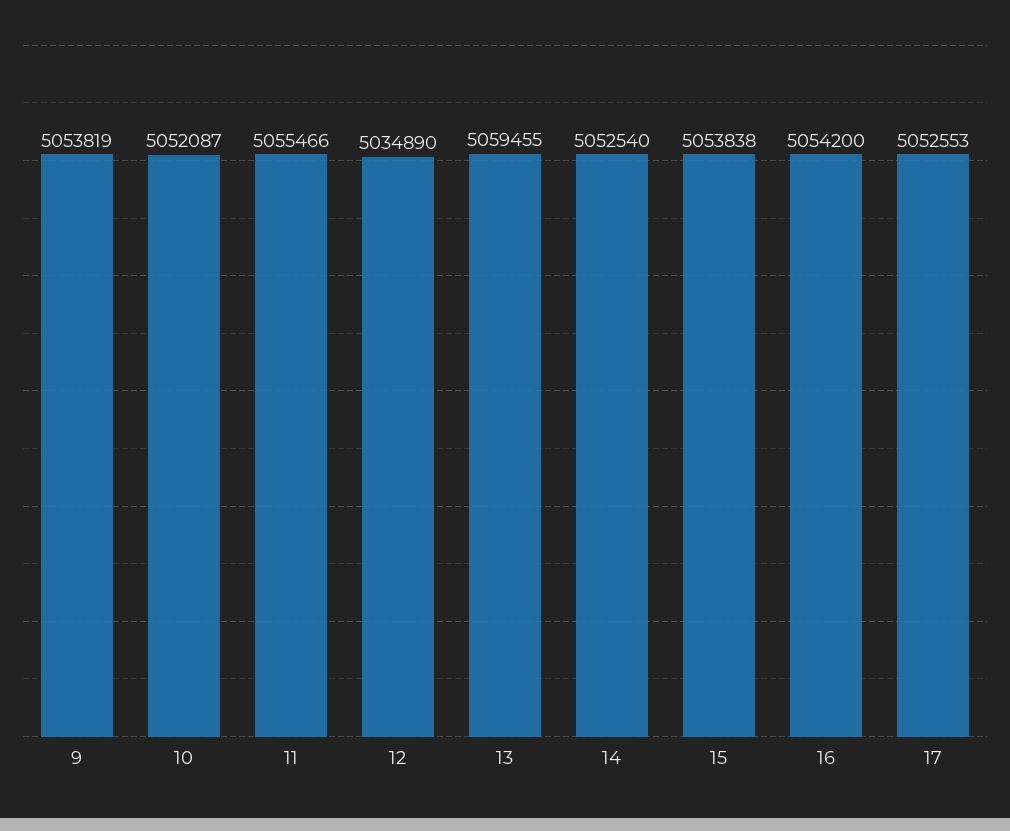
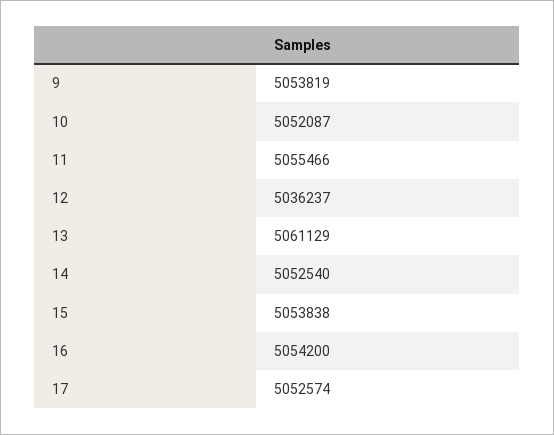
  {
    "9": 5053819,
    "10": 5052087,
    "11": 5055466,
-   "12": 5034890,
+   "12": 5036237,
-   "13": 5059455,
+   "13": 5061129,
    "14": 5052540,
    "15": 5053838,
    "16": 5054200,
-   "17": 5052553
+   "17": 5052574
  }

